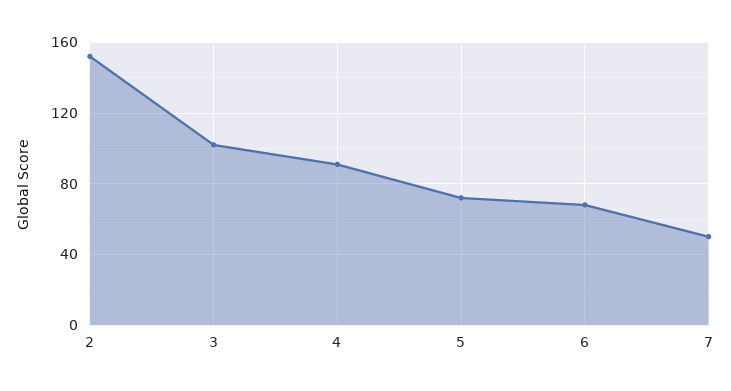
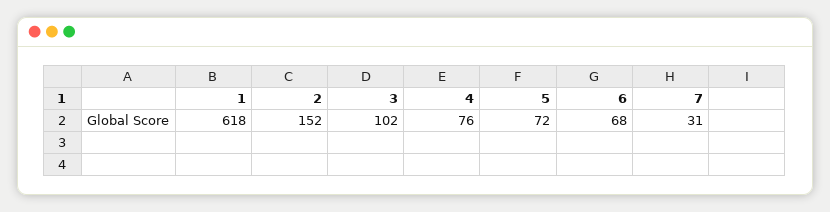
  {
    "2": 152,
    "3": 102,
-   "4": 90,
+   "4": 76,
    "5": 72,
    "6": 68,
-   "7": 50
+   "7": 31,
+   "1": 618
  }

